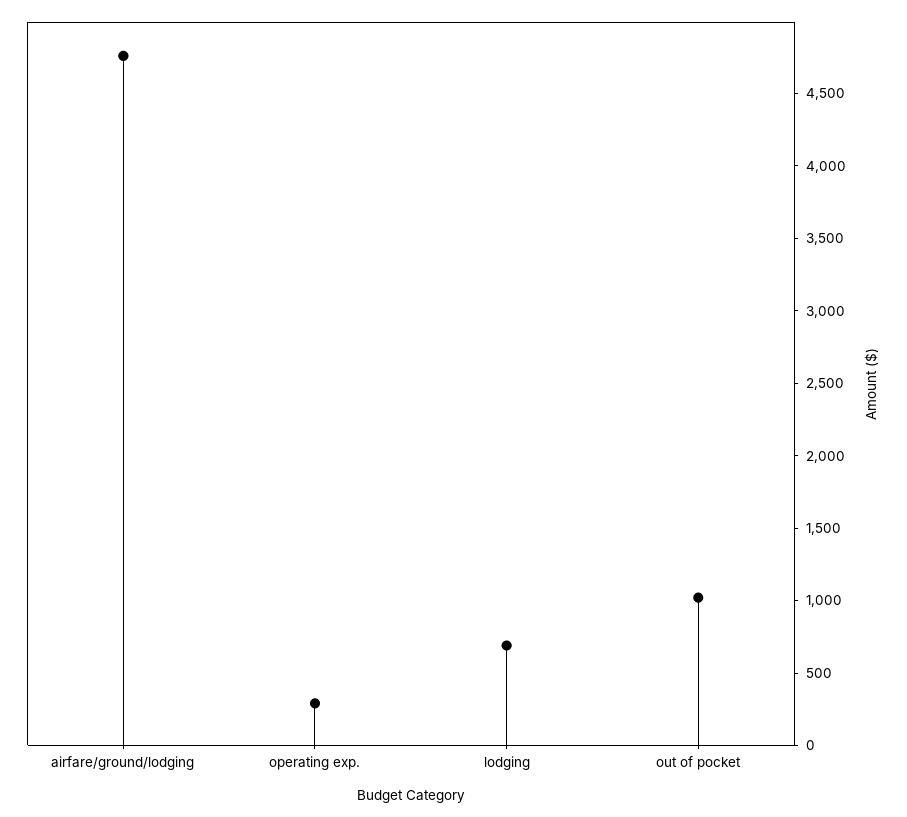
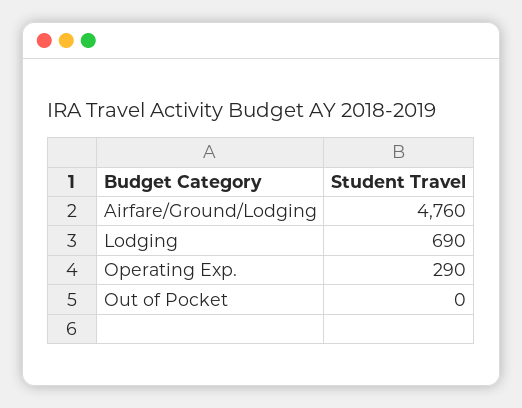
  {
    "airfare/ground/lodging": 4760,
    "operating exp.": 290,
    "lodging": 690,
-   "out of pocket": 1000
+   "out of pocket": 0
  }

